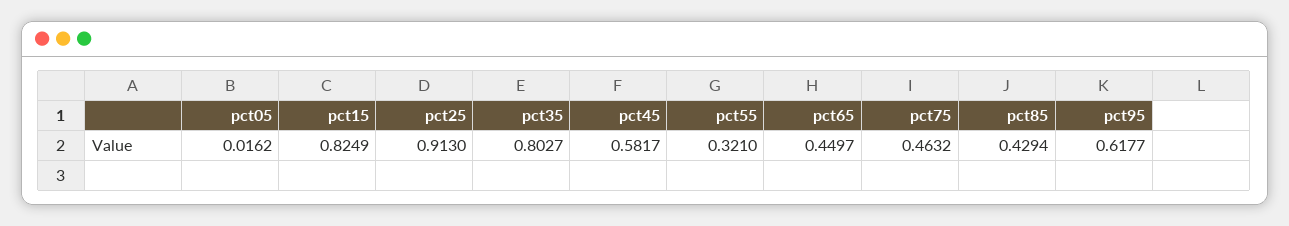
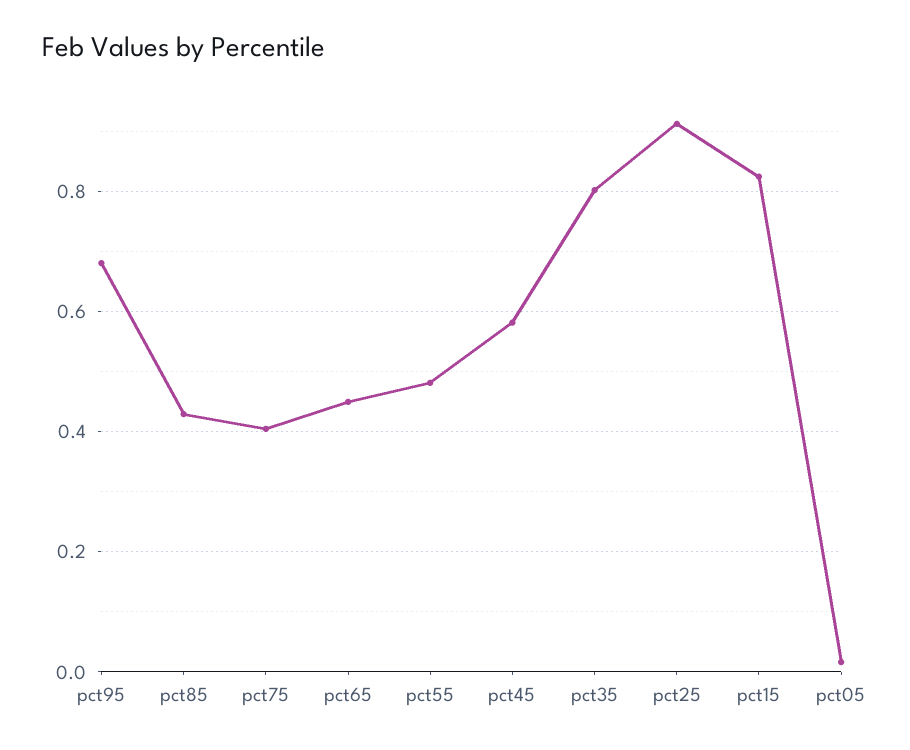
  {
    "pct05": 0.0162,
    "pct15": 0.8249,
    "pct25": 0.913,
    "pct35": 0.8027,
    "pct45": 0.5817,
-   "pct55": 0.321,
+   "pct55": 0.48,
    "pct65": 0.4497,
-   "pct75": 0.4632,
+   "pct75": 0.4,
    "pct85": 0.4294,
-   "pct95": 0.6177
+   "pct95": 0.68
  }

